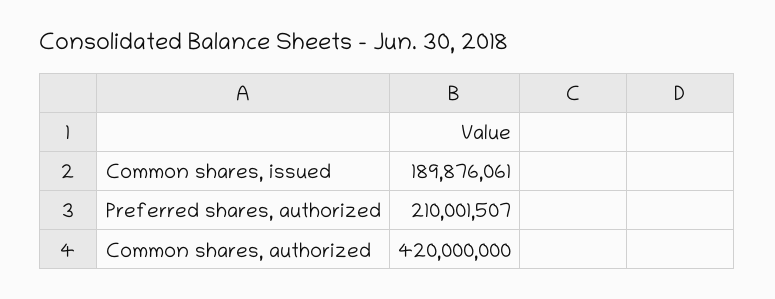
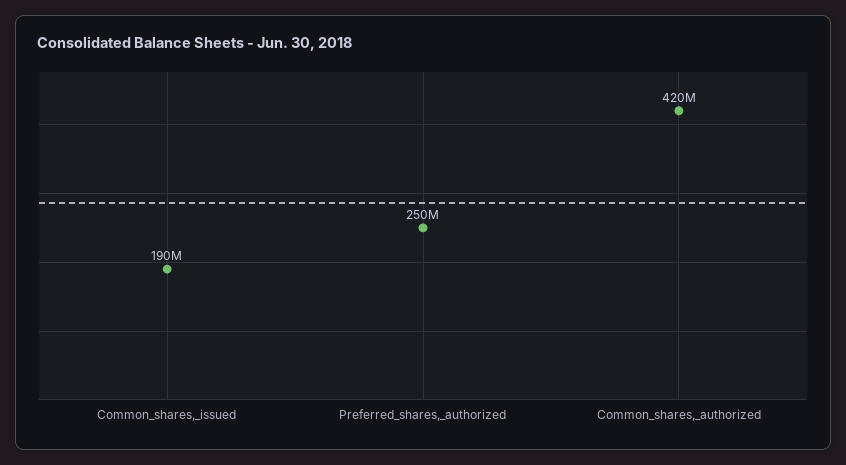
  {
    "Common shares, issued": 189876061,
-   "Preferred shares, authorized": 210001507,
+   "Preferred shares, authorized": 250000000,
    "Common shares, authorized": 420000000
  }

